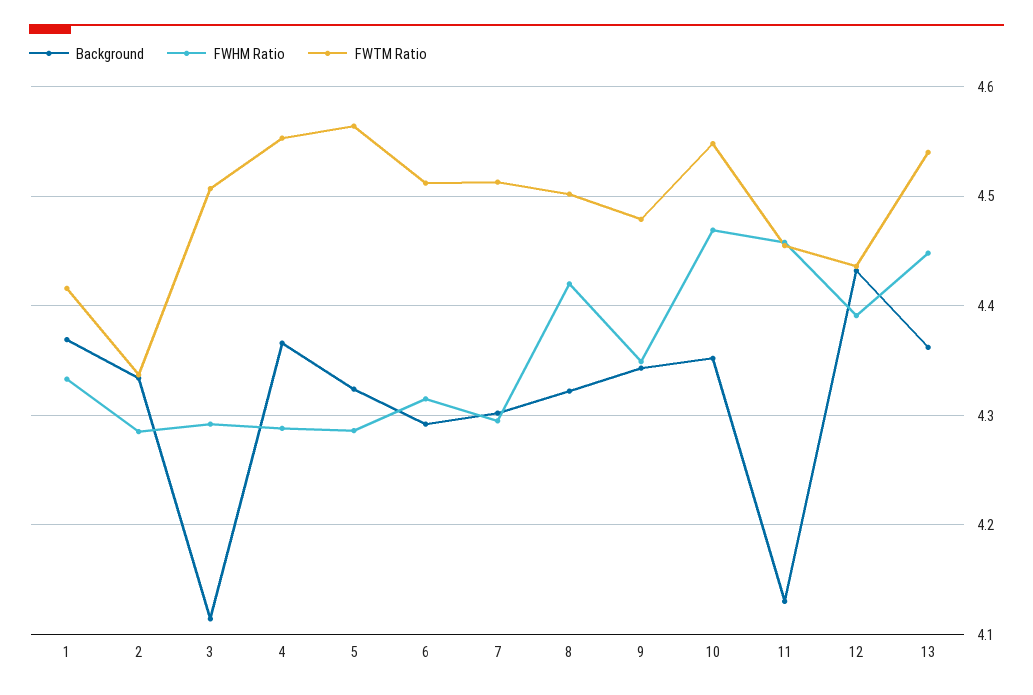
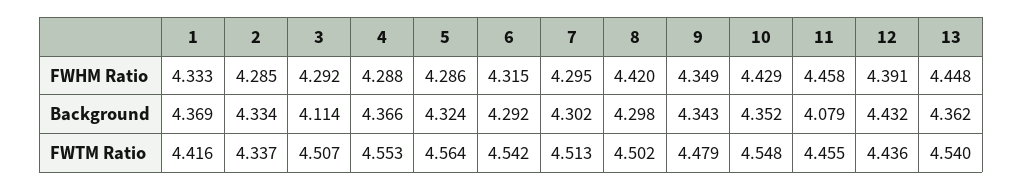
  {
    "Background": {
      "1": 4.369,
      "2": 4.334,
      "3": 4.114,
      "4": 4.366,
      "5": 4.324,
      "6": 4.292,
      "7": 4.302,
-     "8": 4.32,
+     "8": 4.298,
      "9": 4.343,
      "10": 4.352,
-     "11": 4.13,
+     "11": 4.079,
      "12": 4.432,
      "13": 4.362
    },
    "FWHM Ratio": {
      "1": 4.333,
      "2": 4.285,
      "3": 4.292,
      "4": 4.288,
      "5": 4.286,
      "6": 4.315,
      "7": 4.295,
      "8": 4.42,
      "9": 4.349,
-     "10": 4.47,
+     "10": 4.429,
      "11": 4.458,
      "12": 4.391,
      "13": 4.448
    },
    "FWTM Ratio": {
      "1": 4.416,
      "2": 4.337,
      "3": 4.507,
      "4": 4.553,
      "5": 4.564,
-     "6": 4.51,
+     "6": 4.542,
      "7": 4.513,
      "8": 4.502,
      "9": 4.479,
      "10": 4.548,
      "11": 4.455,
      "12": 4.436,
      "13": 4.54
    }
  }

